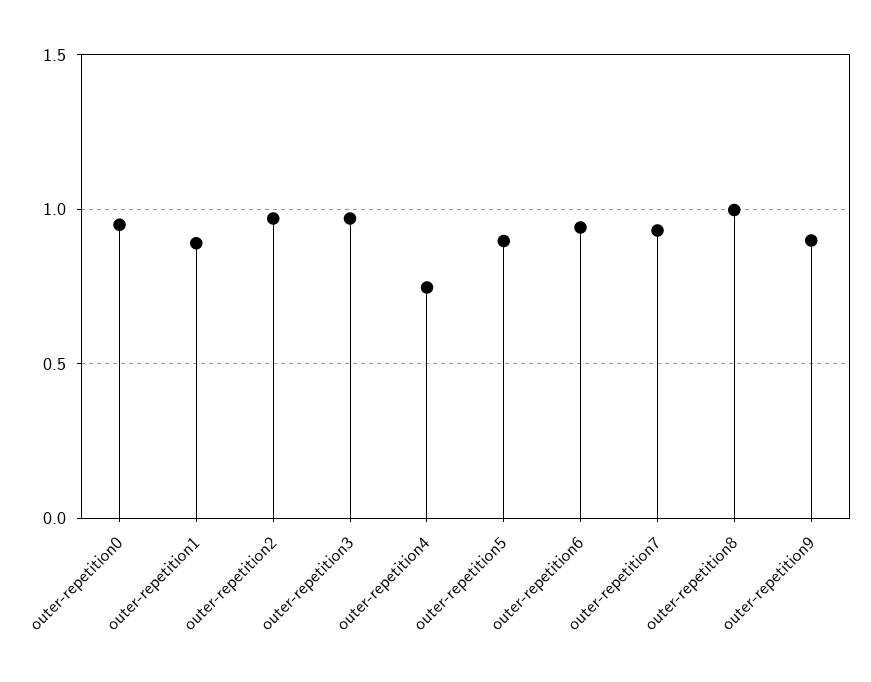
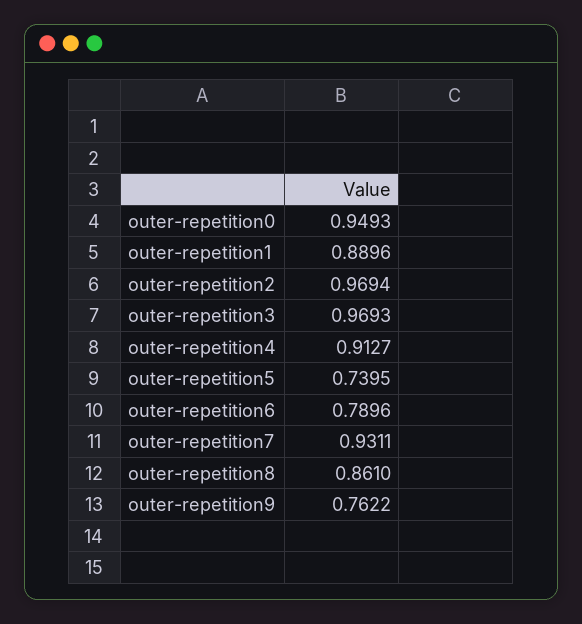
  {
    "outer-repetition0": 0.9493,
    "outer-repetition1": 0.8896,
    "outer-repetition2": 0.9694,
    "outer-repetition3": 0.9693,
-   "outer-repetition4": 0.75,
+   "outer-repetition4": 0.9127,
-   "outer-repetition5": 0.9,
+   "outer-repetition5": 0.7395,
-   "outer-repetition6": 0.95,
+   "outer-repetition6": 0.7896,
    "outer-repetition7": 0.9311,
-   "outer-repetition8": 1,
+   "outer-repetition8": 0.861,
-   "outer-repetition9": 0.9
+   "outer-repetition9": 0.7622
  }

